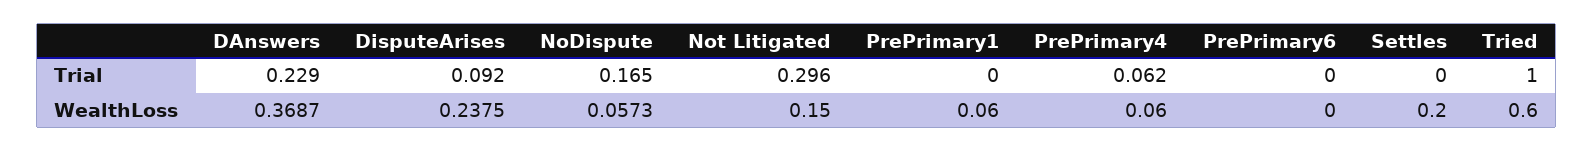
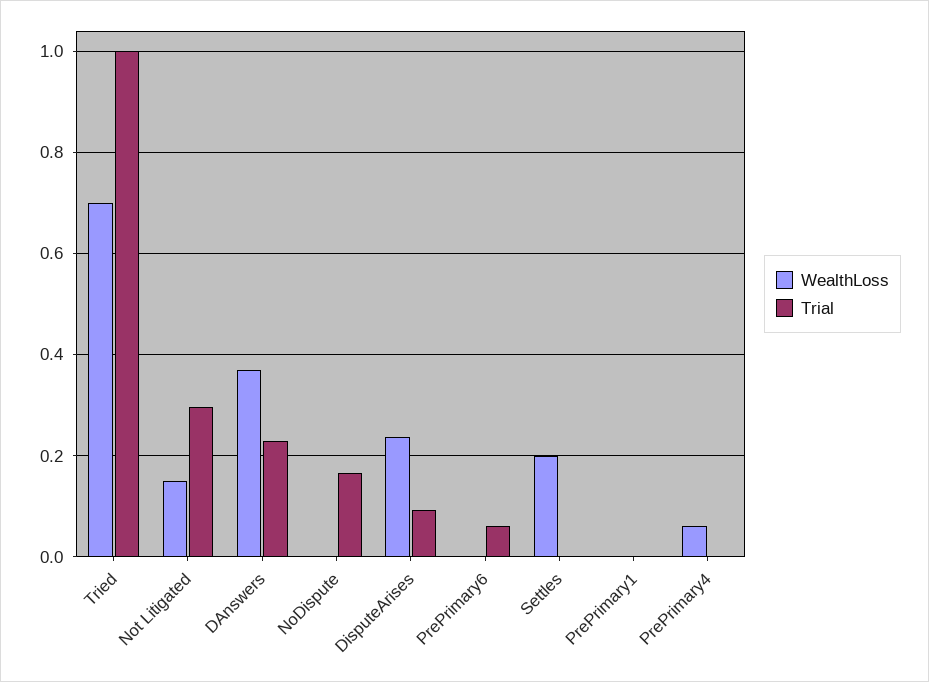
  {
    "Trial": {
      "DAnswers": 0.229,
      "DisputeArises": 0.092,
      "NoDispute": 0.165,
      "Not Litigated": 0.296,
      "PrePrimary1": 0,
-     "PrePrimary4": 0.062,
+     "PrePrimary4": 0,
-     "PrePrimary6": 0,
+     "PrePrimary6": 0.06,
      "Settles": 0,
      "Tried": 1
    },
    "WealthLoss": {
      "DAnswers": 0.3687,
      "DisputeArises": 0.2375,
-     "NoDispute": 0.0573,
+     "NoDispute": 0,
      "Not Litigated": 0.15,
-     "PrePrimary1": 0.06,
+     "PrePrimary1": 0,
      "PrePrimary4": 0.06,
      "PrePrimary6": 0,
      "Settles": 0.2,
-     "Tried": 0.6
+     "Tried": 0.7
    }
  }

